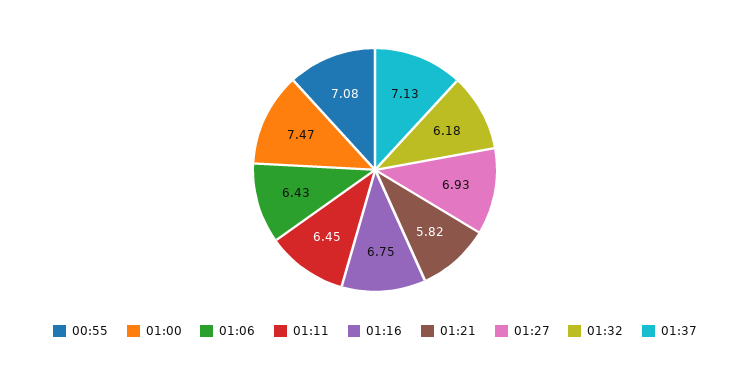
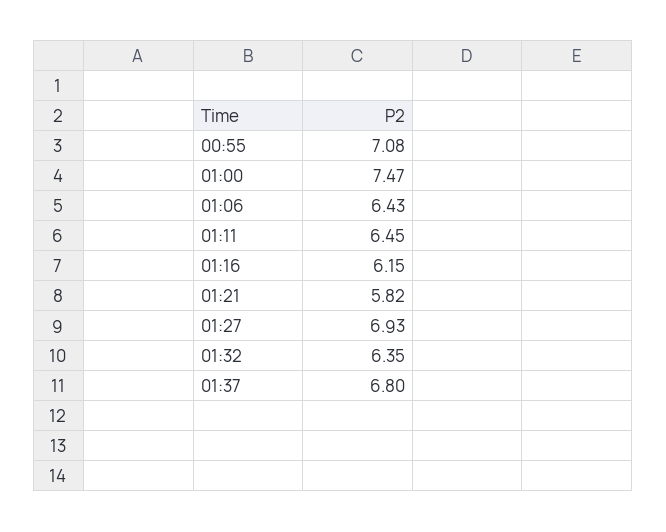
  {
    "00:55": 7.08,
    "01:00": 7.47,
    "01:06": 6.43,
    "01:11": 6.45,
-   "01:16": 6.75,
+   "01:16": 6.15,
    "01:21": 5.82,
    "01:27": 6.93,
-   "01:32": 6.18,
+   "01:32": 6.35,
-   "01:37": 7.13
+   "01:37": 6.8
  }

